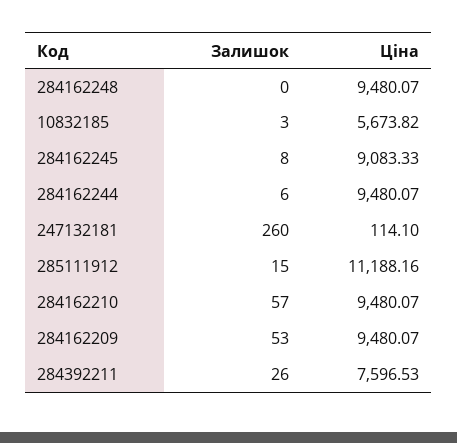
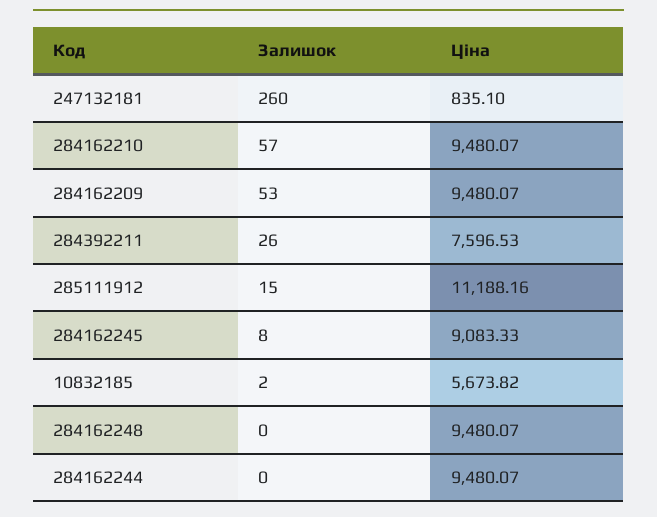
  {
    "Залишок": {
      "284162248": 0,
-     "10832185": 3,
+     "10832185": 2,
      "284162245": 8,
-     "284162244": 6,
+     "284162244": 0,
      "247132181": 260,
      "285111912": 15,
      "284162210": 57,
      "284162209": 53,
      "284392211": 26
    },
    "Ціна": {
      "284162248": 9480.07,
      "10832185": 5673.82,
      "284162245": 9083.33,
      "284162244": 9480.07,
-     "247132181": 114.1,
+     "247132181": 835.1,
      "285111912": 11188.16,
      "284162210": 9480.07,
      "284162209": 9480.07,
      "284392211": 7596.53
    }
  }

